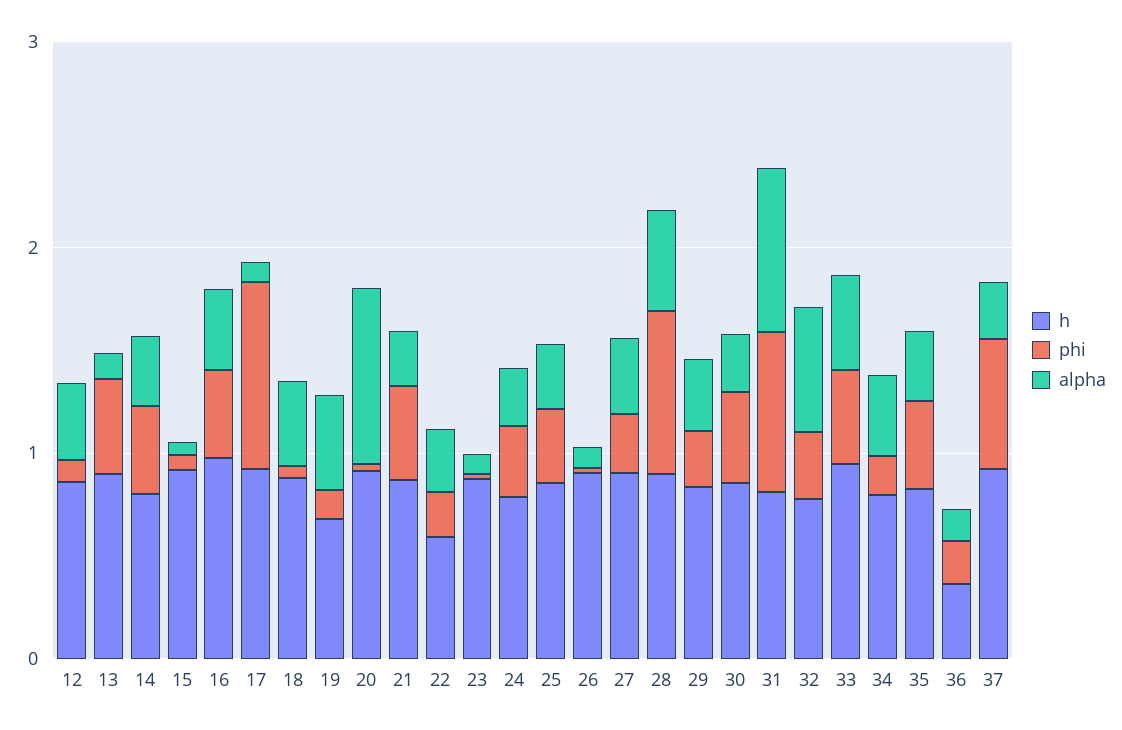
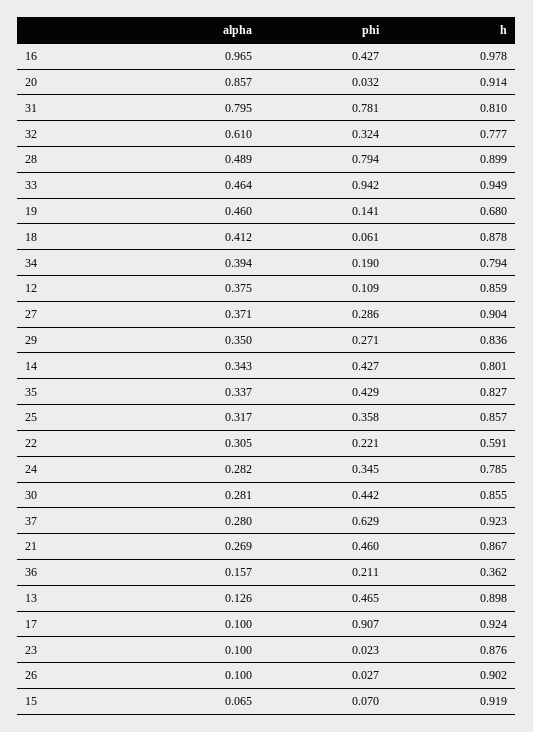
  {
    "h": {
      "12": 0.859,
      "13": 0.898,
      "14": 0.801,
      "15": 0.919,
      "16": 0.978,
      "17": 0.924,
      "18": 0.878,
      "19": 0.68,
      "20": 0.914,
      "21": 0.867,
      "22": 0.591,
      "23": 0.876,
      "24": 0.785,
      "25": 0.857,
      "26": 0.902,
      "27": 0.904,
      "28": 0.899,
      "29": 0.836,
      "30": 0.855,
      "31": 0.81,
      "32": 0.777,
      "33": 0.949,
      "34": 0.794,
      "35": 0.827,
      "36": 0.362,
      "37": 0.923
    },
    "phi": {
      "12": 0.109,
      "13": 0.465,
      "14": 0.427,
      "15": 0.07,
      "16": 0.427,
      "17": 0.907,
      "18": 0.061,
      "19": 0.141,
      "20": 0.032,
      "21": 0.46,
      "22": 0.221,
      "23": 0.023,
      "24": 0.345,
      "25": 0.358,
      "26": 0.027,
      "27": 0.286,
      "28": 0.794,
      "29": 0.271,
      "30": 0.442,
      "31": 0.781,
      "32": 0.324,
-     "33": 0.4,
+     "33": 0.942,
      "34": 0.19,
      "35": 0.429,
      "36": 0.211,
      "37": 0.629
    },
    "alpha": {
      "12": 0.375,
      "13": 0.126,
      "14": 0.343,
      "15": 0.065,
-     "16": 0.4,
+     "16": 0.965,
      "17": 0.1,
      "18": 0.412,
      "19": 0.46,
      "20": 0.857,
      "21": 0.269,
      "22": 0.305,
      "23": 0.1,
      "24": 0.282,
      "25": 0.317,
      "26": 0.1,
      "27": 0.371,
      "28": 0.489,
      "29": 0.35,
      "30": 0.281,
      "31": 0.795,
      "32": 0.61,
      "33": 0.464,
      "34": 0.394,
      "35": 0.337,
      "36": 0.157,
      "37": 0.28
    }
  }

